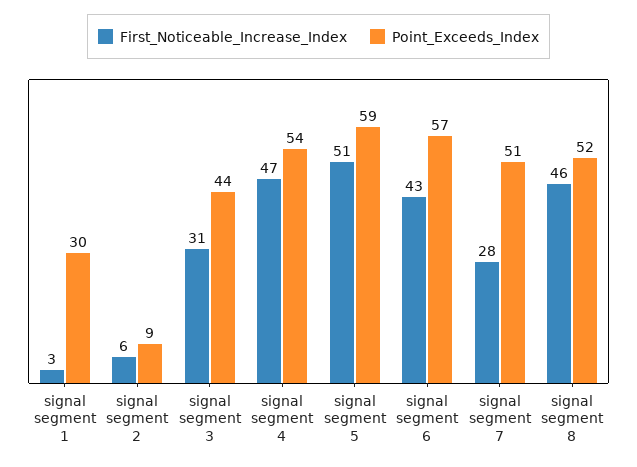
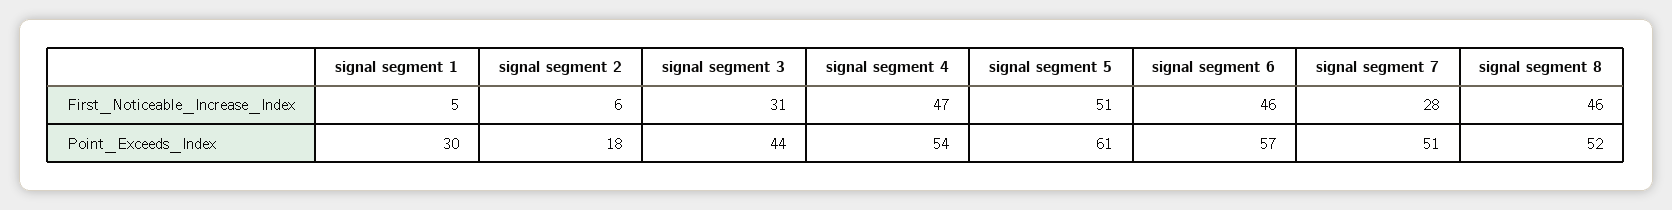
  {
    "First_Noticeable_Increase_Index": {
-     "signal segment 1": 3,
+     "signal segment 1": 5,
      "signal segment 2": 6,
      "signal segment 3": 31,
      "signal segment 4": 47,
      "signal segment 5": 51,
-     "signal segment 6": 43,
+     "signal segment 6": 46,
      "signal segment 7": 28,
      "signal segment 8": 46
    },
    "Point_Exceeds_Index": {
      "signal segment 1": 30,
-     "signal segment 2": 9,
+     "signal segment 2": 18,
      "signal segment 3": 44,
      "signal segment 4": 54,
-     "signal segment 5": 59,
+     "signal segment 5": 61,
      "signal segment 6": 57,
      "signal segment 7": 51,
      "signal segment 8": 52
    }
  }

